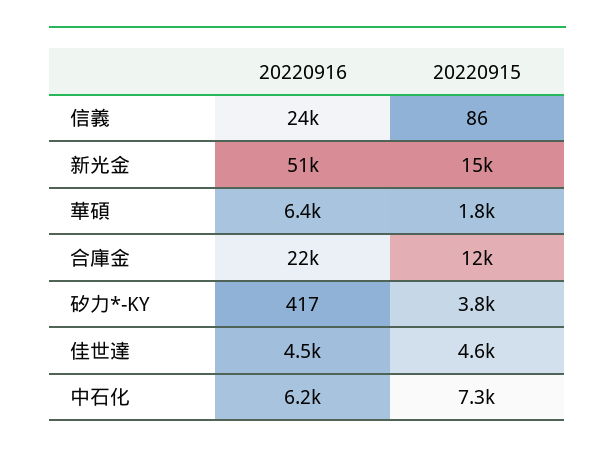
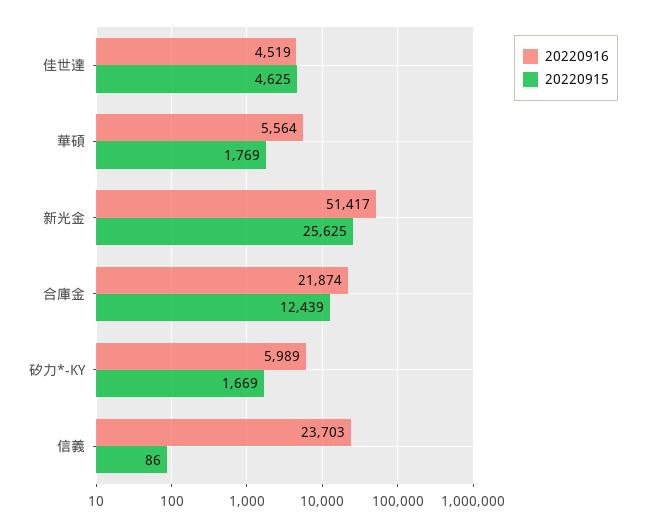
  {
    "20220916": {
      "信義": 23703,
      "新光金": 51417,
-     "華碩": 6400,
+     "華碩": 5564,
      "合庫金": 21874,
-     "矽力*-KY": 417,
+     "矽力*-KY": 5989,
-     "佳世達": 4519,
+     "佳世達": 4519
-     "中石化": 6200
    },
    "20220915": {
      "信義": 86,
-     "新光金": 15000,
+     "新光金": 25625,
      "華碩": 1769,
      "合庫金": 12439,
-     "矽力*-KY": 3800,
+     "矽力*-KY": 1669,
-     "佳世達": 4625,
+     "佳世達": 4625
-     "中石化": 7300
    }
  }

